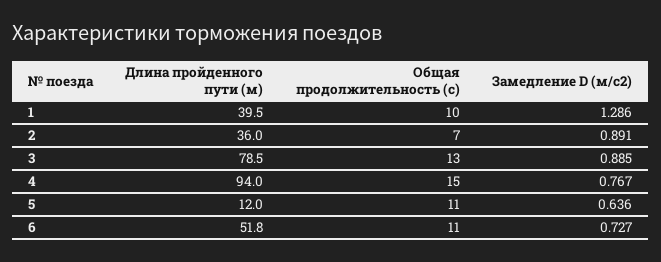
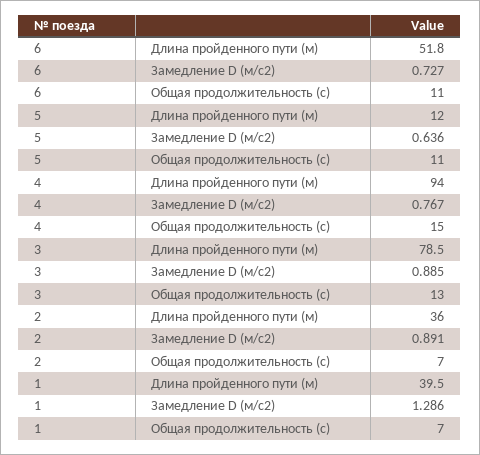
  {
    "Длина пройденного пути (м)": {
      "1": 39.5,
      "2": 36,
      "3": 78.5,
      "4": 94,
      "5": 12,
      "6": 51.8
    },
    "Общая продолжительность (с)": {
-     "1": 10,
+     "1": 7,
      "2": 7,
      "3": 13,
      "4": 15,
      "5": 11,
      "6": 11
    },
    "Замедление D (м/с2)": {
      "1": 1.286,
      "2": 0.891,
      "3": 0.885,
      "4": 0.767,
      "5": 0.636,
      "6": 0.727
    }
  }

